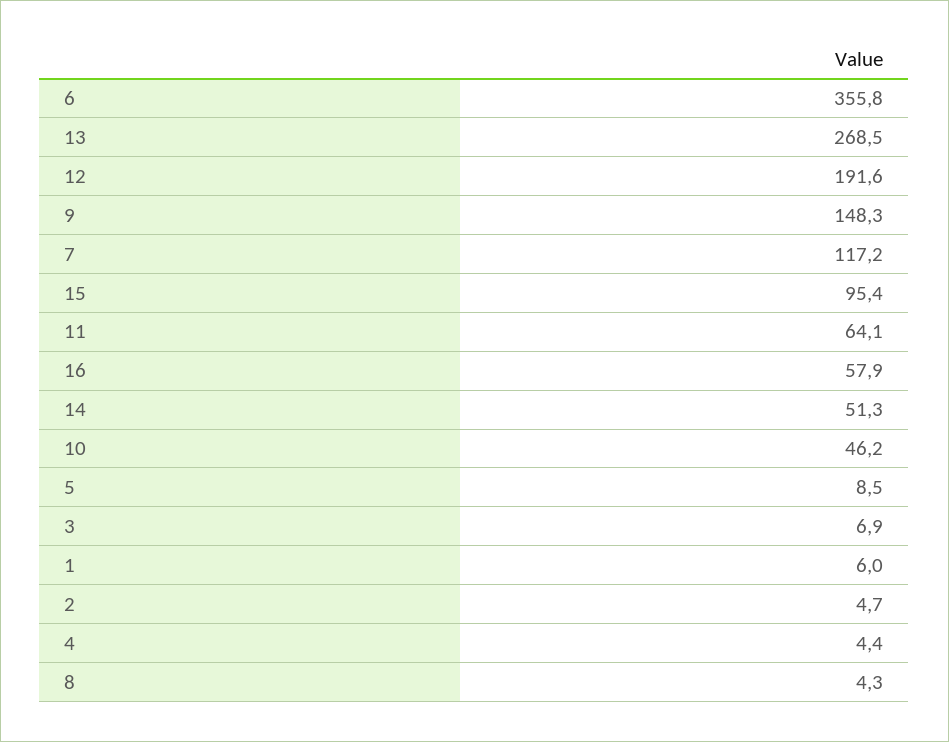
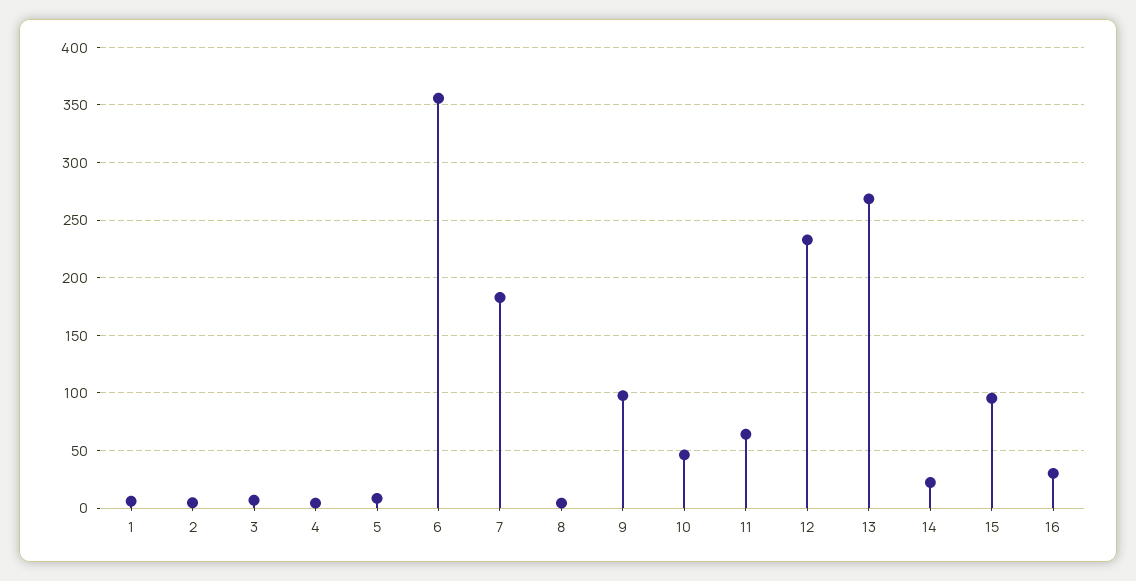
  {
    "6": 355.8,
    "13": 268.5,
-   "12": 191.6,
+   "12": 230,
-   "9": 148.3,
+   "9": 100,
-   "7": 117.2,
+   "7": 180,
    "15": 95.4,
    "11": 64.1,
-   "16": 57.9,
+   "16": 30,
-   "14": 51.3,
+   "14": 20,
    "10": 46.2,
    "5": 8.5,
    "3": 6.9,
    "1": 6,
    "2": 4.7,
    "4": 4.4,
    "8": 4.3
  }

